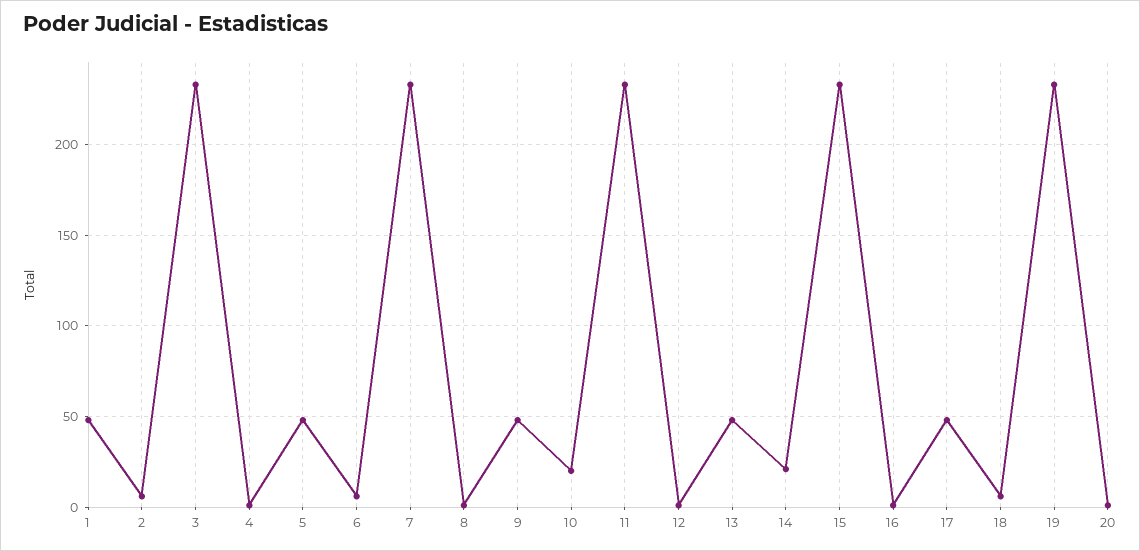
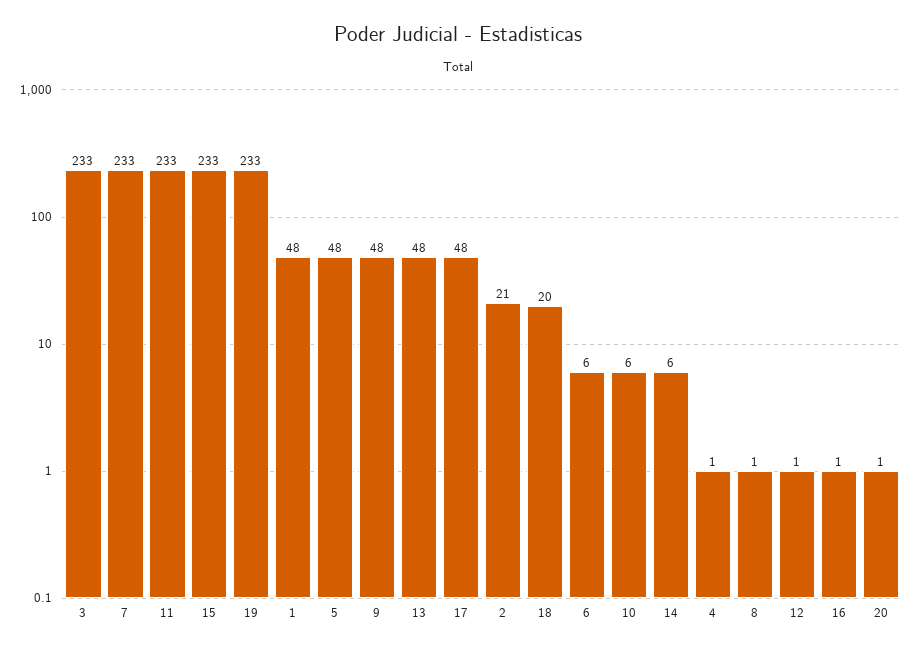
  {
    "1": 48,
-   "2": 5,
+   "2": 21,
    "3": 233,
    "4": 1,
    "5": 48,
    "6": 6,
    "7": 233,
    "8": 1,
    "9": 48,
-   "10": 20,
+   "10": 6,
    "11": 233,
    "12": 1,
    "13": 48,
-   "14": 20,
+   "14": 6,
    "15": 233,
    "16": 1,
    "17": 48,
-   "18": 5,
+   "18": 20,
    "19": 233,
    "20": 1
  }

